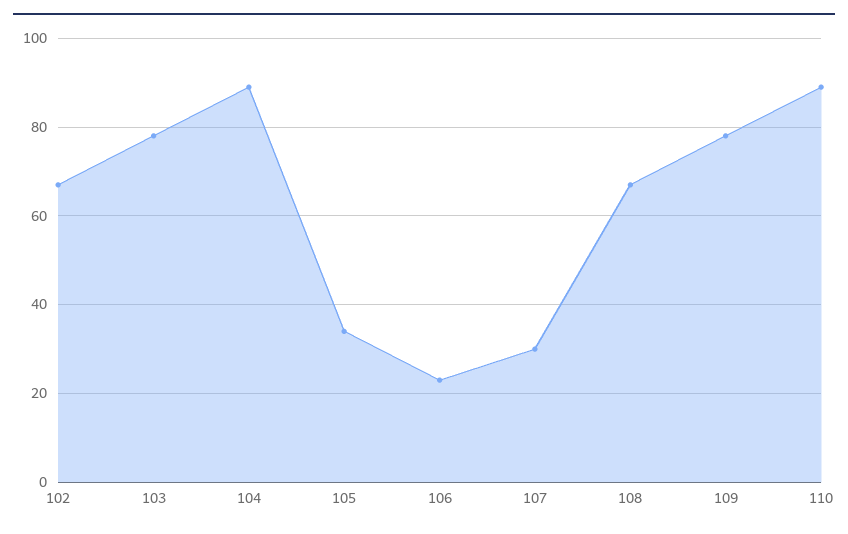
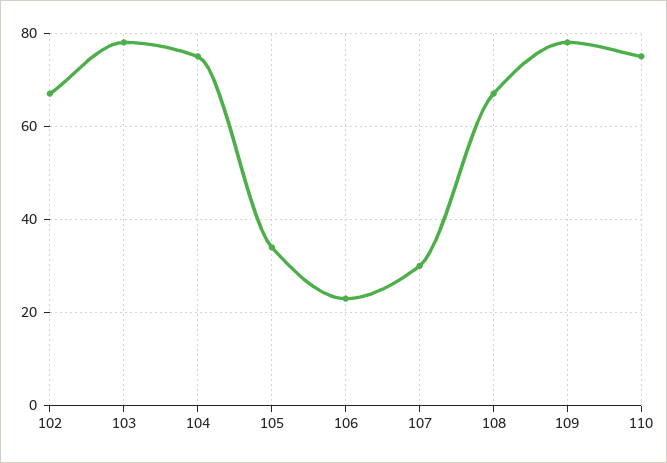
  {
    "102": 65,
    "103": 80,
-   "104": 90,
+   "104": 75,
    "105": 35,
    "106": 25,
    "107": 30,
    "108": 65,
    "109": 80,
-   "110": 90
+   "110": 75
  }

